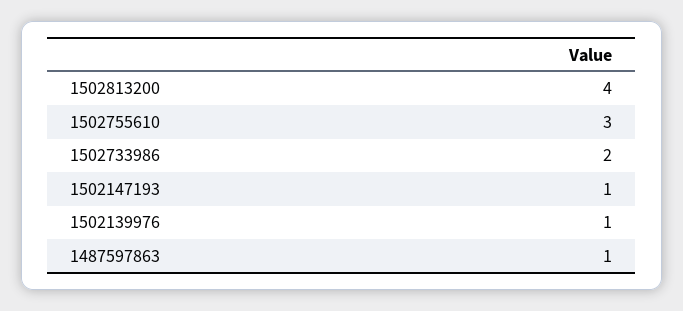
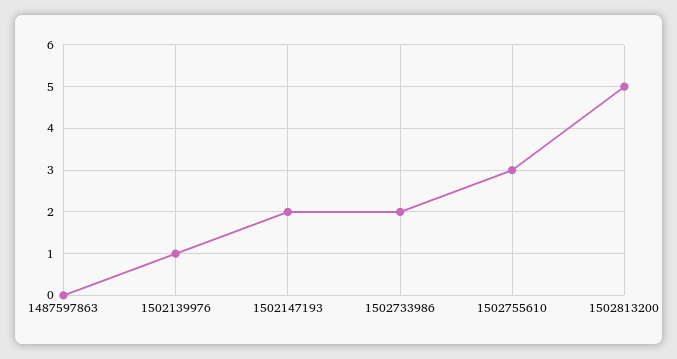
  {
-   "1502813200": 4,
+   "1502813200": 5,
    "1502755610": 3,
    "1502733986": 2,
-   "1502147193": 1,
+   "1502147193": 2,
    "1502139976": 1,
-   "1487597863": 1
+   "1487597863": 0
  }

